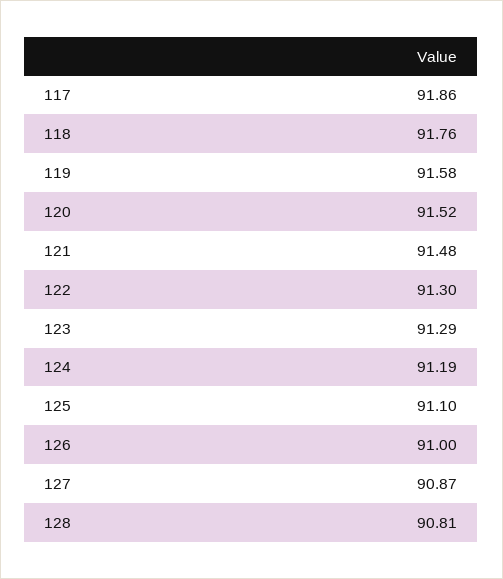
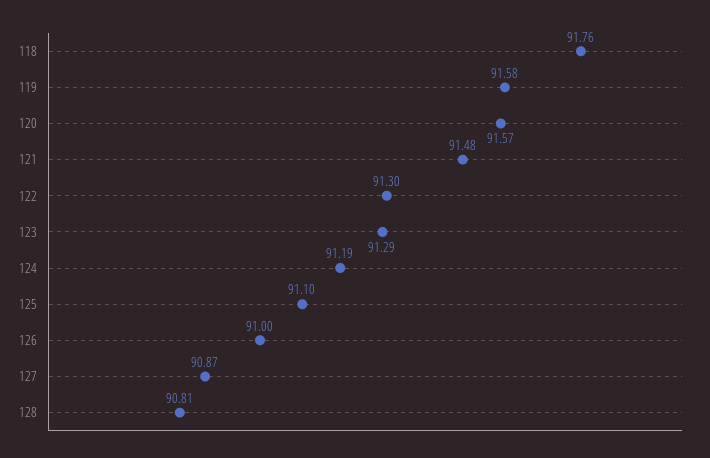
  {
-   "117": 91.86,
    "118": 91.76,
    "119": 91.58,
-   "120": 91.52,
+   "120": 91.57,
    "121": 91.48,
    "122": 91.3,
    "123": 91.29,
    "124": 91.19,
    "125": 91.1,
    "126": 91,
    "127": 90.87,
    "128": 90.81
  }

